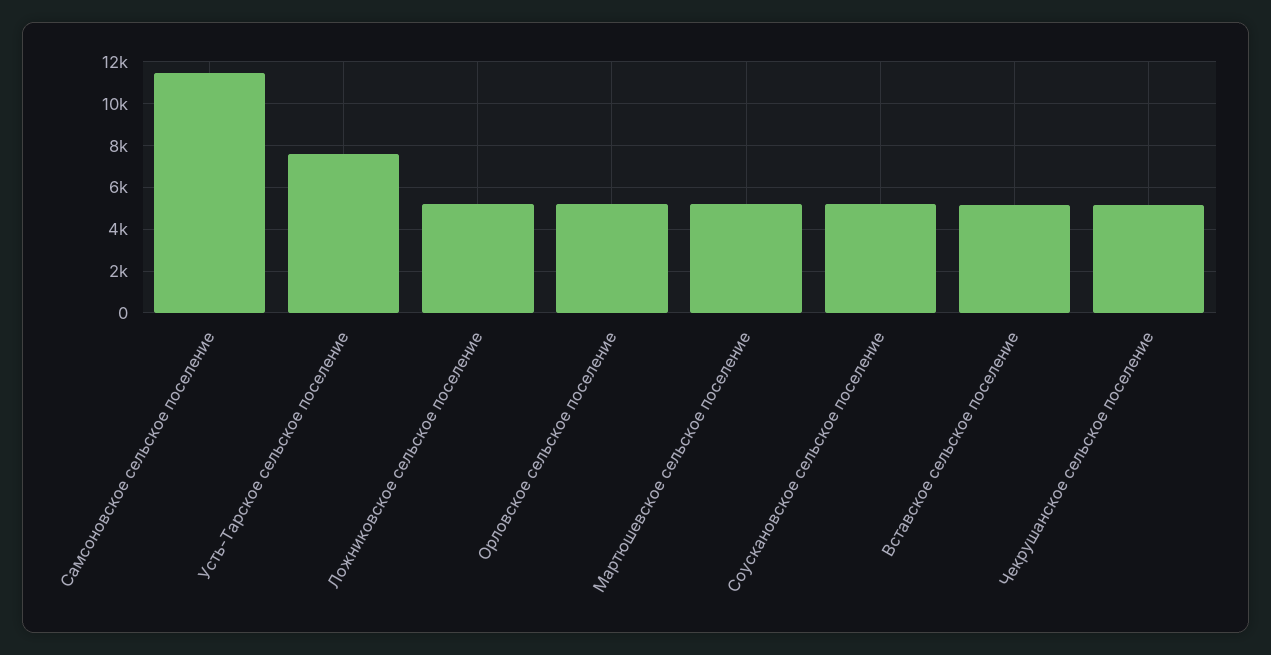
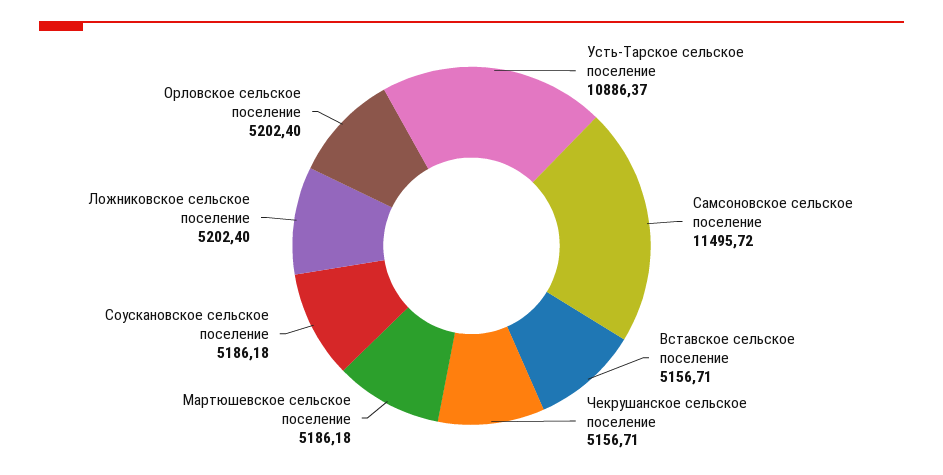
  {
    "Самсоновское сельское поселение": 11495.72,
-   "Усть-Тарское сельское поселение": 7500,
+   "Усть-Тарское сельское поселение": 10886.37,
    "Ложниковское сельское поселение": 5202.4,
    "Орловское сельское поселение": 5202.4,
    "Мартюшевское сельское поселение": 5186.18,
    "Соускановское сельское поселение": 5186.18,
    "Вставское сельское поселение": 5156.71,
    "Чекрушанское сельское поселение": 5156.71
  }

